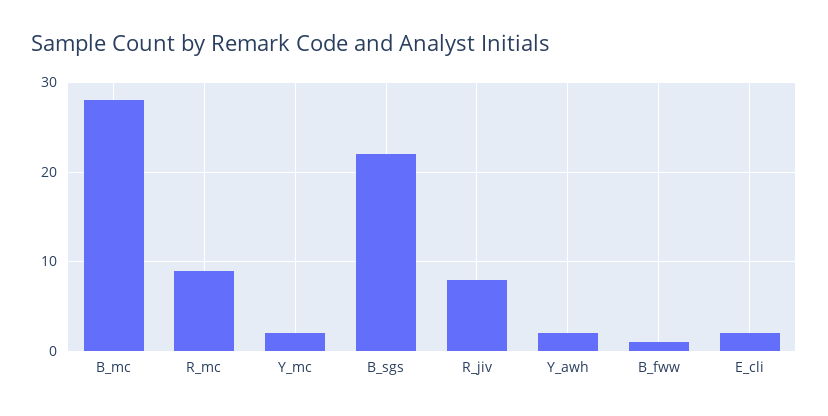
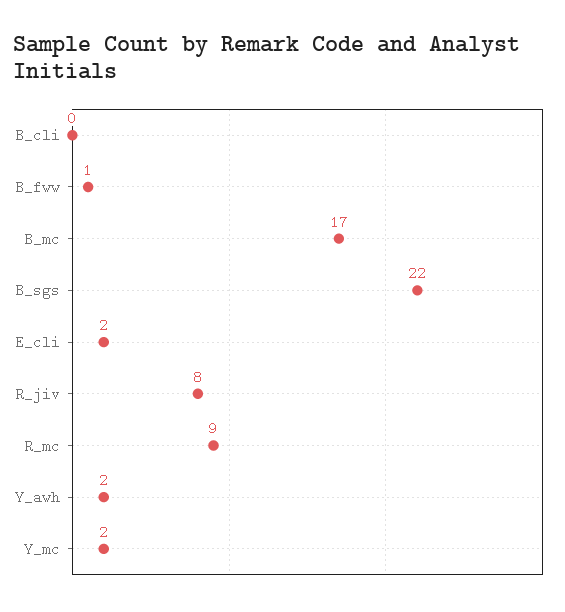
  {
-   "B_mc": 28,
+   "B_mc": 17,
    "R_mc": 9,
    "Y_mc": 2,
    "B_sgs": 22,
    "R_jiv": 8,
    "Y_awh": 2,
    "B_fww": 1,
-   "E_cli": 2
+   "E_cli": 2,
+   "B_cli": 0
  }

